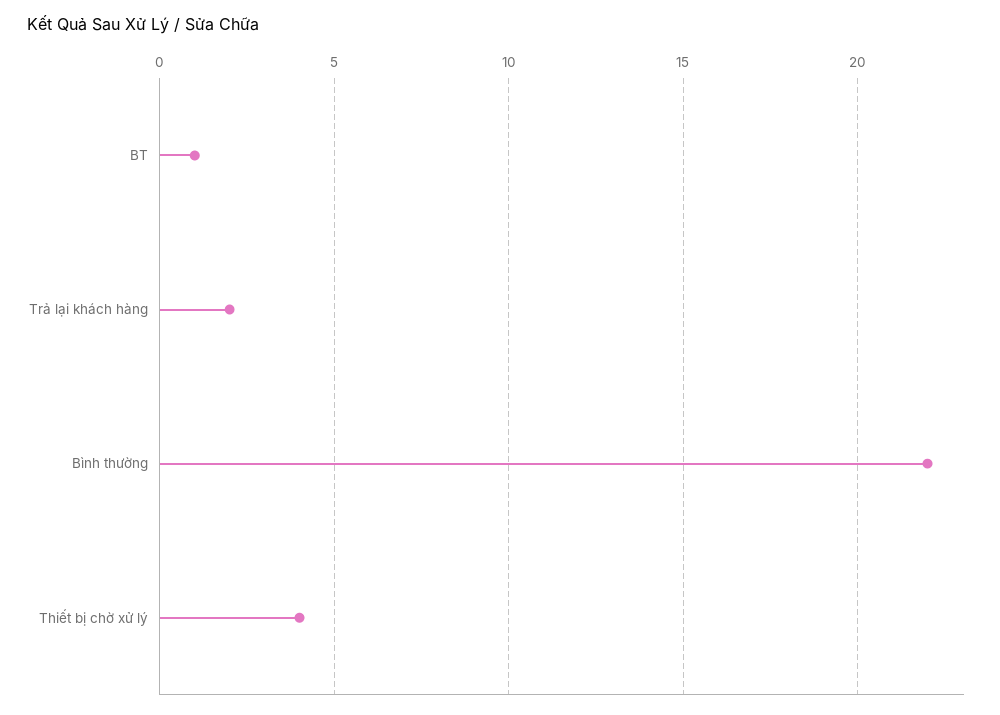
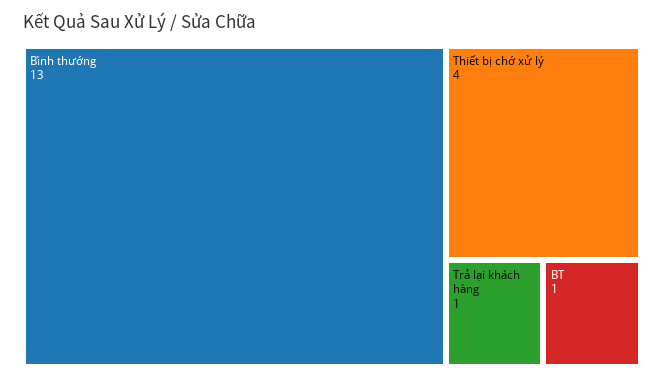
  {
    "BT": 1,
-   "Trả lại khách hàng": 2,
+   "Trả lại khách hàng": 1,
-   "Bình thường": 22,
+   "Bình thường": 13,
    "Thiết bị chờ xử lý": 4
  }

